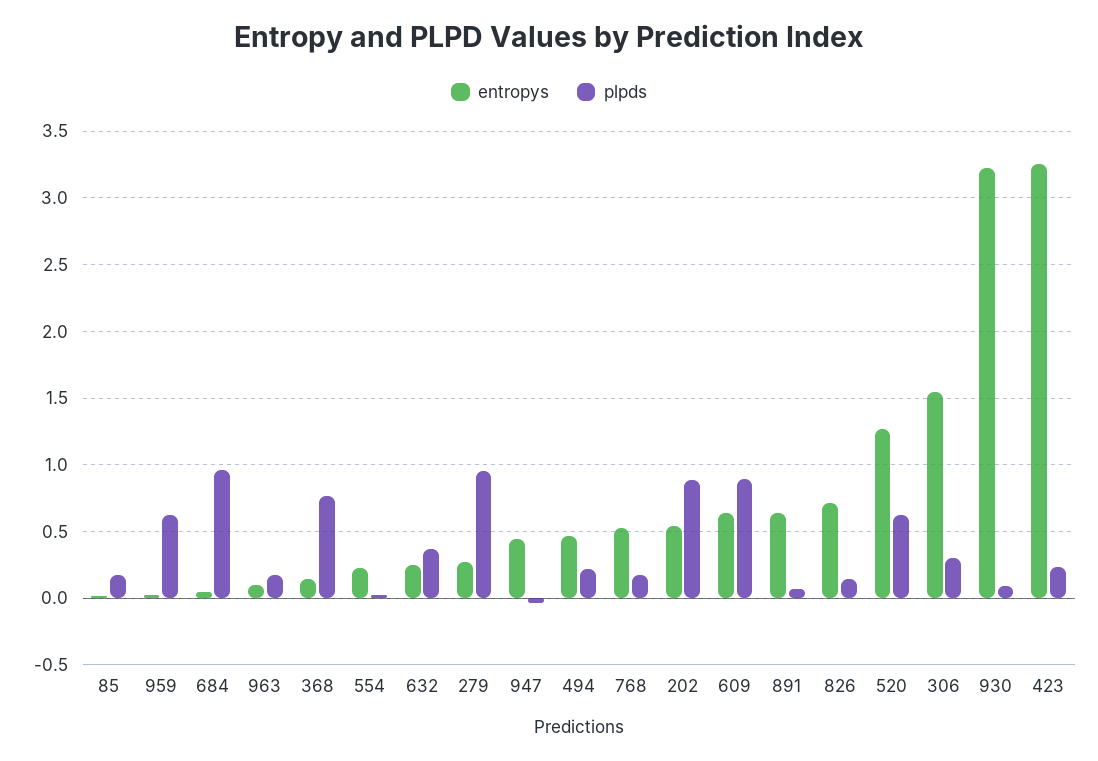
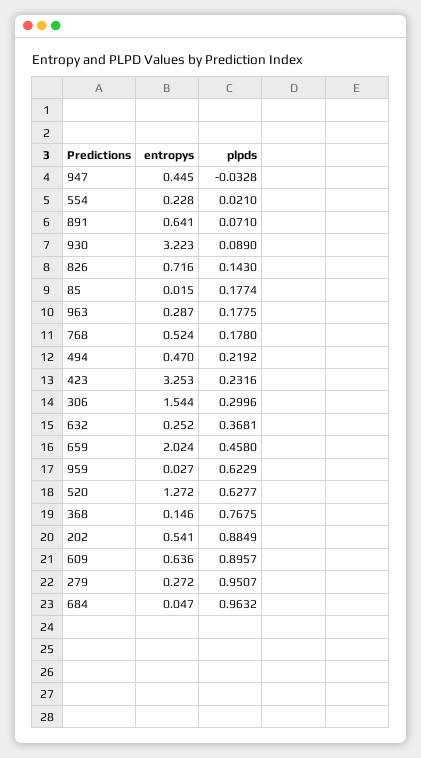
  {
    "entropys": {
      "85": 0.015,
      "959": 0.027,
      "684": 0.047,
-     "963": 0.1,
+     "963": 0.287,
      "368": 0.146,
      "554": 0.228,
      "632": 0.252,
      "279": 0.272,
      "947": 0.445,
      "494": 0.47,
      "768": 0.524,
      "202": 0.541,
      "609": 0.636,
      "891": 0.641,
      "826": 0.716,
      "520": 1.272,
      "306": 1.544,
      "930": 3.223,
-     "423": 3.253
+     "423": 3.253,
+     "659": 2.024
    },
    "plpds": {
      "85": 0.1774,
      "959": 0.6229,
      "684": 0.9632,
      "963": 0.1775,
      "368": 0.7675,
      "554": 0.021,
      "632": 0.3681,
      "279": 0.9507,
      "947": -0.0328,
      "494": 0.2192,
      "768": 0.178,
      "202": 0.8849,
      "609": 0.8957,
      "891": 0.071,
      "826": 0.143,
      "520": 0.6277,
      "306": 0.2996,
      "930": 0.089,
-     "423": 0.2316
+     "423": 0.2316,
+     "659": 0.458
    }
  }

